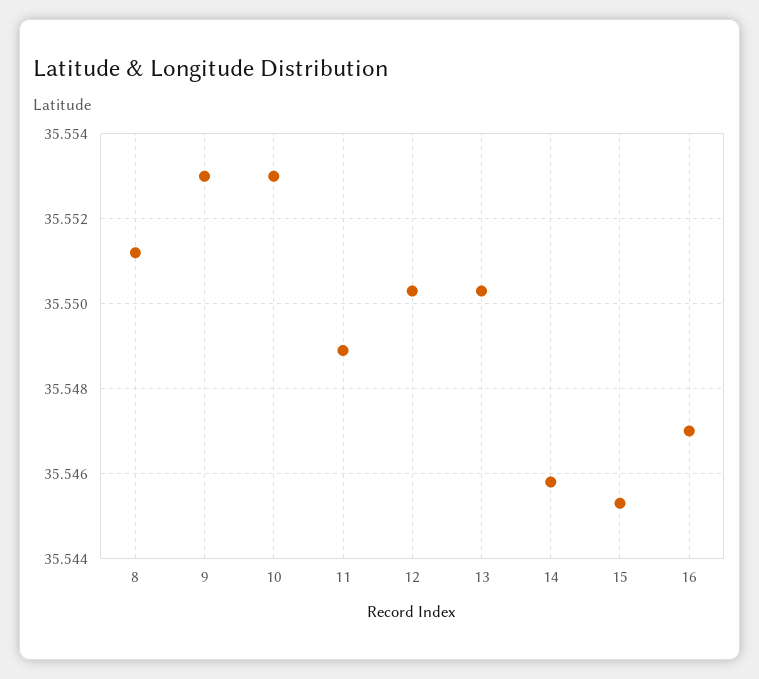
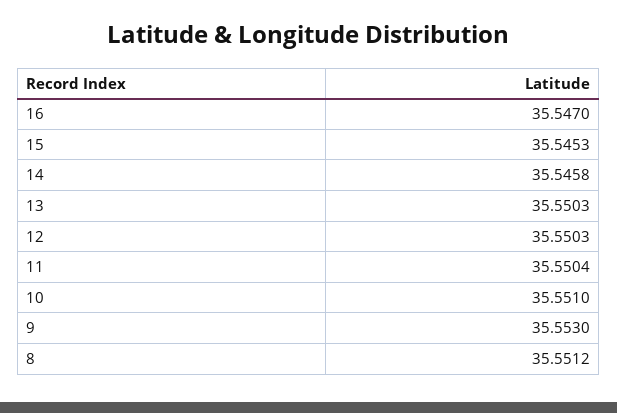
  {
    "8": 35.5512,
    "9": 35.553,
-   "10": 35.553,
+   "10": 35.551,
-   "11": 35.549,
+   "11": 35.5504,
    "12": 35.5503,
    "13": 35.5503,
    "14": 35.5458,
    "15": 35.5453,
    "16": 35.547
  }

